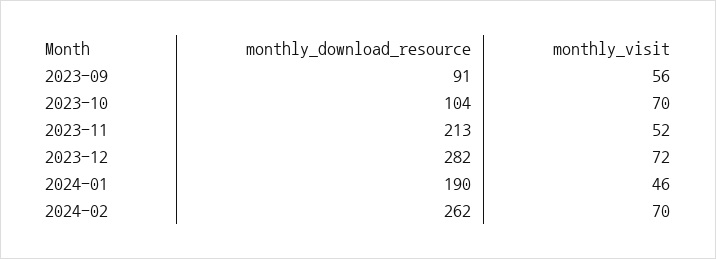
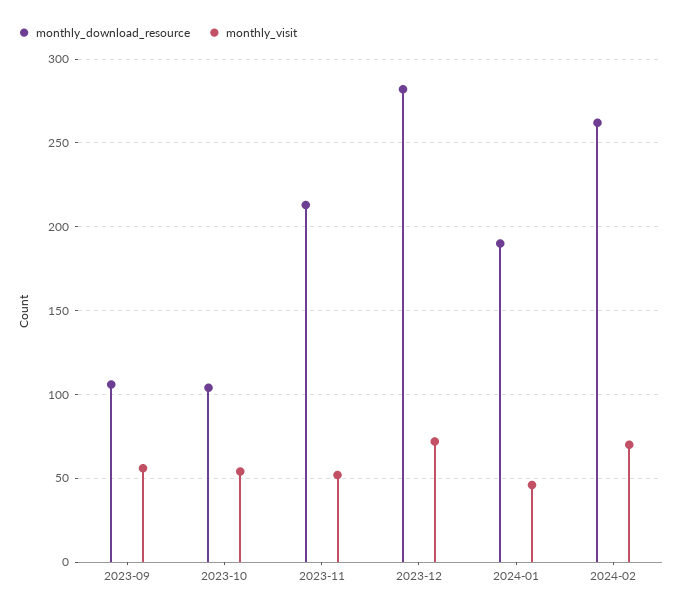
  {
    "monthly_download_resource": {
-     "2023-09": 91,
+     "2023-09": 105,
      "2023-10": 104,
      "2023-11": 213,
      "2023-12": 282,
      "2024-01": 190,
      "2024-02": 262
    },
    "monthly_visit": {
      "2023-09": 56,
-     "2023-10": 70,
+     "2023-10": 55,
      "2023-11": 52,
      "2023-12": 72,
      "2024-01": 46,
      "2024-02": 70
    }
  }

